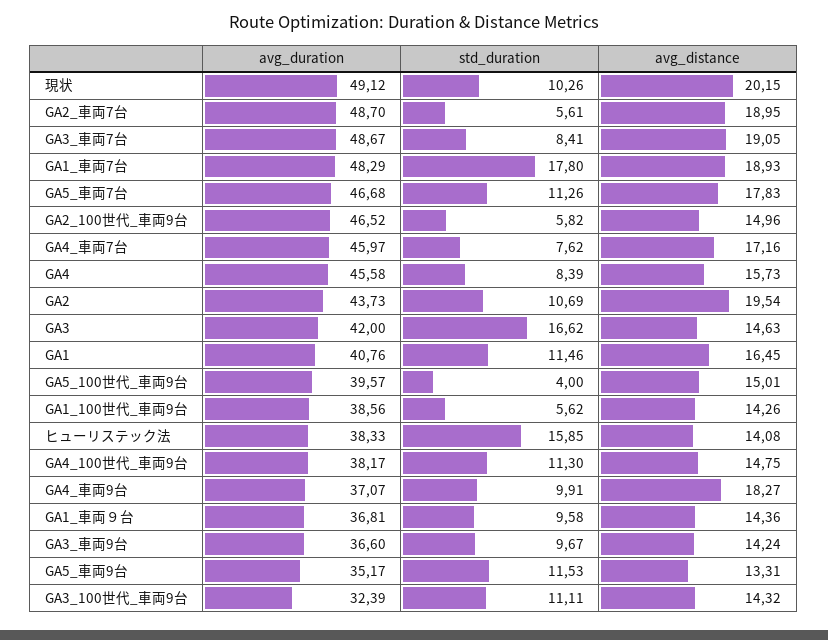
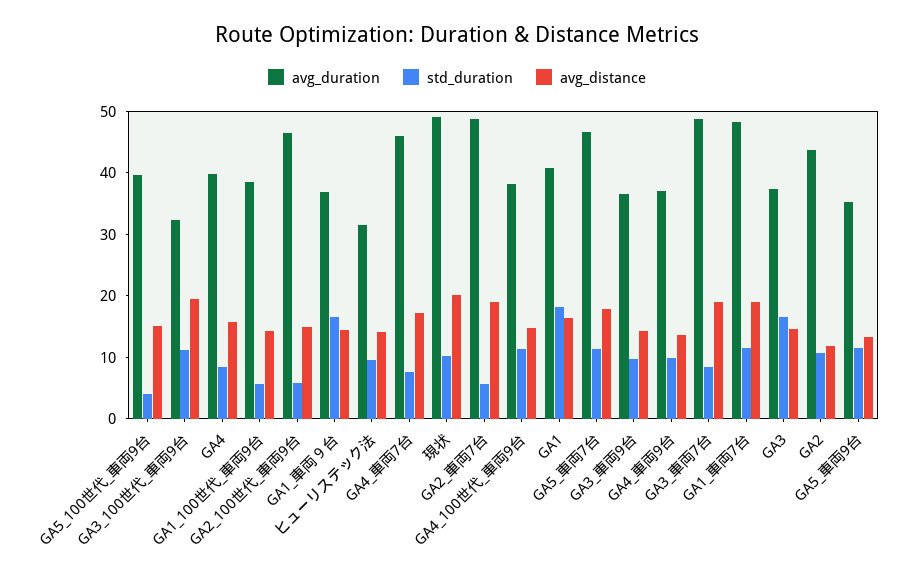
  {
    "avg_duration": {
      "現状": 49.12,
      "GA2_車両7台": 48.7,
      "GA3_車両7台": 48.67,
      "GA1_車両7台": 48.29,
      "GA5_車両7台": 46.68,
      "GA2_100世代_車両9台": 46.52,
      "GA4_車両7台": 45.97,
-     "GA4": 45.58,
+     "GA4": 40,
      "GA2": 43.73,
-     "GA3": 42,
+     "GA3": 38,
      "GA1": 40.76,
      "GA5_100世代_車両9台": 39.57,
      "GA1_100世代_車両9台": 38.56,
-     "ヒューリステック法": 38.33,
+     "ヒューリステック法": 32,
      "GA4_100世代_車両9台": 38.17,
      "GA4_車両9台": 37.07,
      "GA1_車両９台": 36.81,
      "GA3_車両9台": 36.6,
      "GA5_車両9台": 35.17,
      "GA3_100世代_車両9台": 32.39
    },
    "std_duration": {
      "現状": 10.26,
      "GA2_車両7台": 5.61,
      "GA3_車両7台": 8.41,
-     "GA1_車両7台": 17.8,
+     "GA1_車両7台": 12,
      "GA5_車両7台": 11.26,
      "GA2_100世代_車両9台": 5.82,
      "GA4_車両7台": 7.62,
      "GA4": 8.39,
      "GA2": 10.69,
      "GA3": 16.62,
-     "GA1": 11.46,
+     "GA1": 18,
      "GA5_100世代_車両9台": 4,
      "GA1_100世代_車両9台": 5.62,
-     "ヒューリステック法": 15.85,
+     "ヒューリステック法": 10,
      "GA4_100世代_車両9台": 11.3,
      "GA4_車両9台": 9.91,
-     "GA1_車両９台": 9.58,
+     "GA1_車両９台": 16,
      "GA3_車両9台": 9.67,
      "GA5_車両9台": 11.53,
      "GA3_100世代_車両9台": 11.11
    },
    "avg_distance": {
      "現状": 20.15,
      "GA2_車両7台": 18.95,
      "GA3_車両7台": 19.05,
      "GA1_車両7台": 18.93,
      "GA5_車両7台": 17.83,
      "GA2_100世代_車両9台": 14.96,
      "GA4_車両7台": 17.16,
      "GA4": 15.73,
-     "GA2": 19.54,
+     "GA2": 12,
      "GA3": 14.63,
      "GA1": 16.45,
      "GA5_100世代_車両9台": 15.01,
      "GA1_100世代_車両9台": 14.26,
      "ヒューリステック法": 14.08,
      "GA4_100世代_車両9台": 14.75,
-     "GA4_車両9台": 18.27,
+     "GA4_車両9台": 14,
      "GA1_車両９台": 14.36,
      "GA3_車両9台": 14.24,
      "GA5_車両9台": 13.31,
-     "GA3_100世代_車両9台": 14.32
+     "GA3_100世代_車両9台": 20
    }
  }

